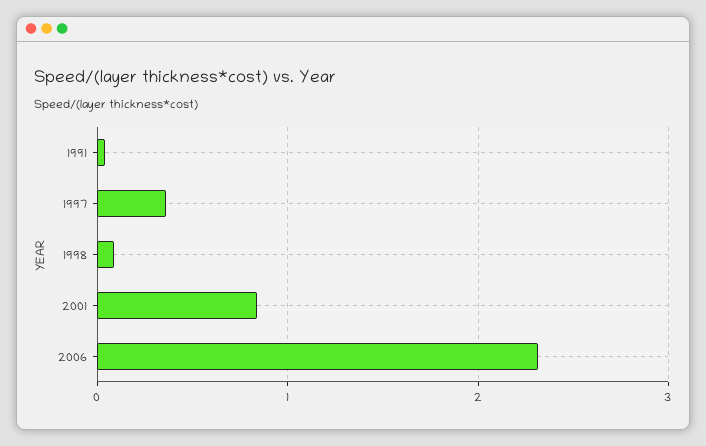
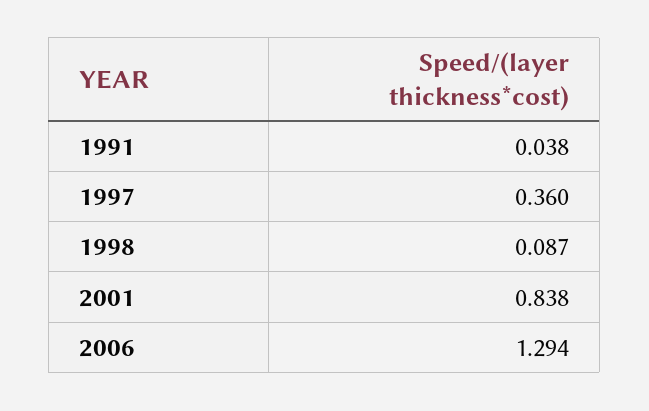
  {
    "1991": 0.038,
    "1997": 0.36,
    "1998": 0.087,
    "2001": 0.838,
-   "2006": 2.3
+   "2006": 1.294
  }

